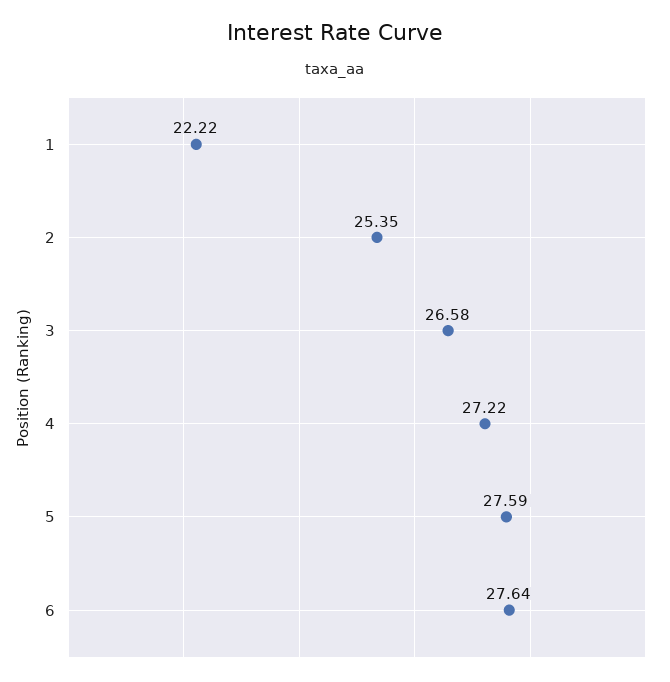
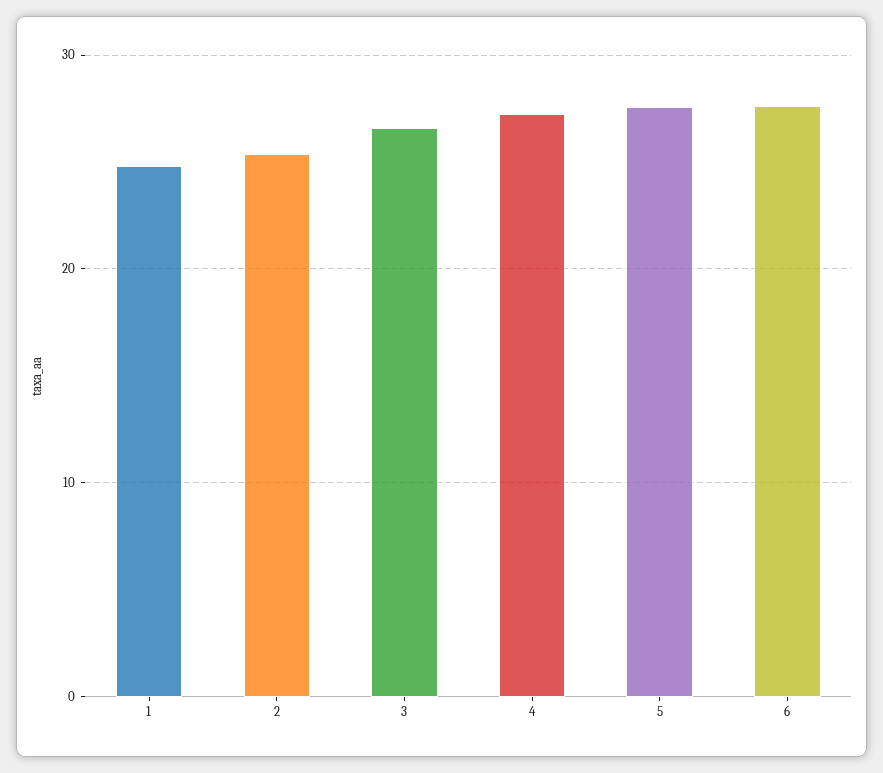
  {
-   "1": 22.22,
+   "1": 25,
    "2": 25.35,
    "3": 26.58,
    "4": 27.22,
    "5": 27.59,
    "6": 27.64
  }

